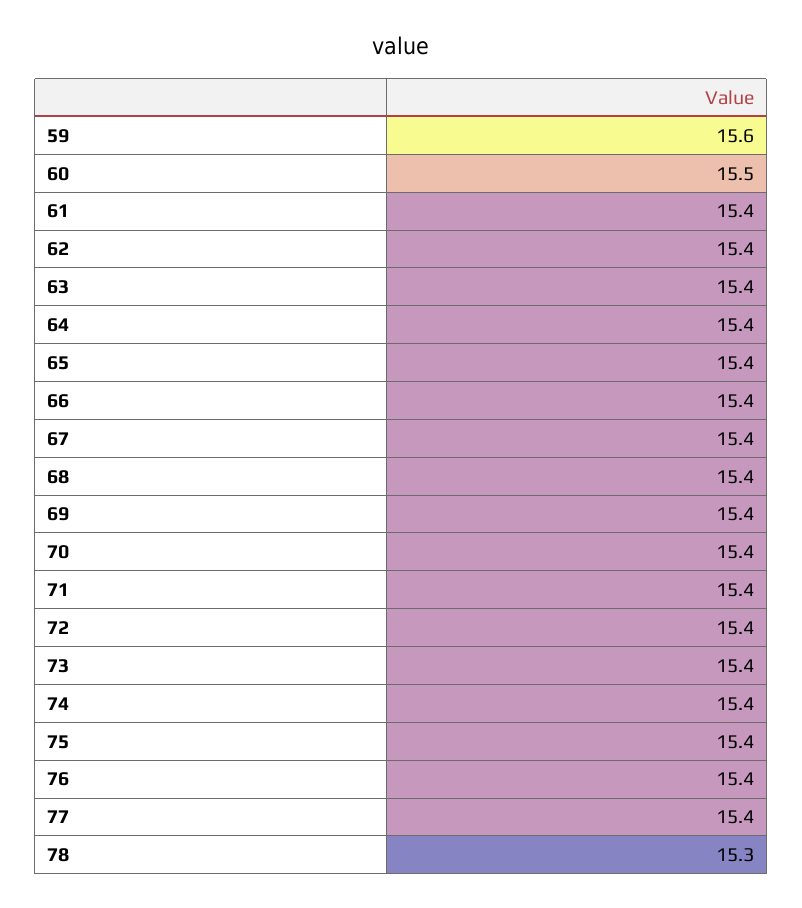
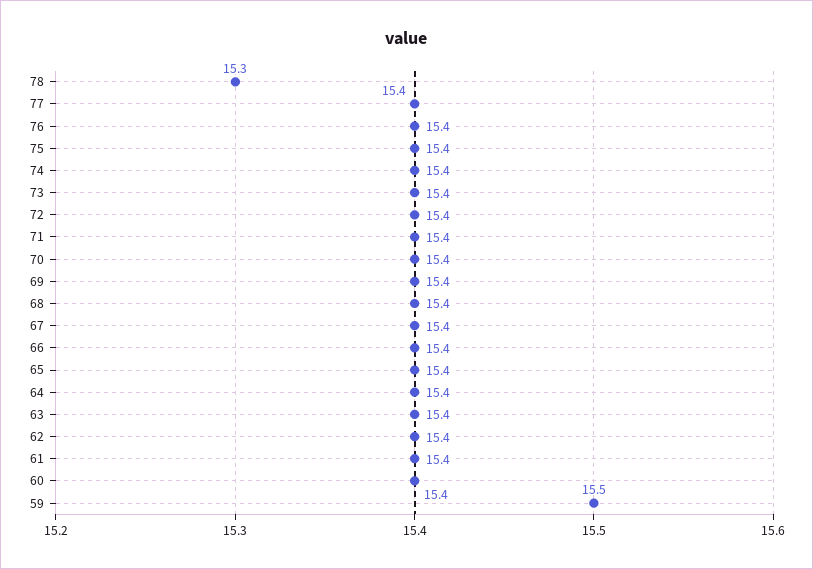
  {
-   "59": 15.6,
+   "59": 15.5,
-   "60": 15.5,
+   "60": 15.4,
    "61": 15.4,
    "62": 15.4,
    "63": 15.4,
    "64": 15.4,
    "65": 15.4,
    "66": 15.4,
    "67": 15.4,
    "68": 15.4,
    "69": 15.4,
    "70": 15.4,
    "71": 15.4,
    "72": 15.4,
    "73": 15.4,
    "74": 15.4,
    "75": 15.4,
    "76": 15.4,
    "77": 15.4,
    "78": 15.3
  }

